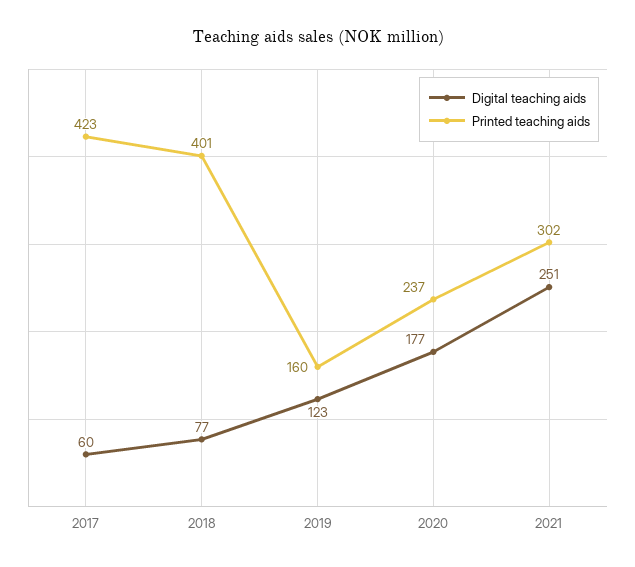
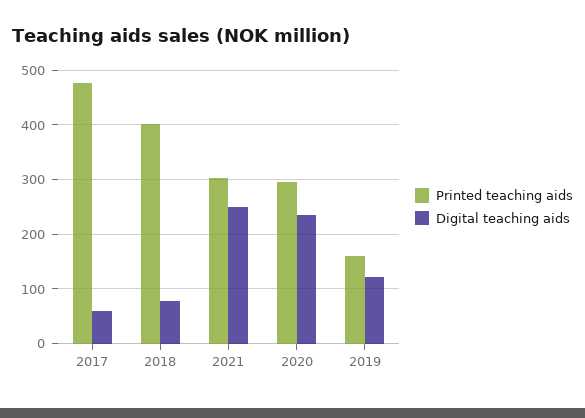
  {
    "Digital teaching aids": {
      "2017": 60,
      "2018": 77,
      "2019": 123,
-     "2020": 177,
+     "2020": 240,
      "2021": 251
    },
    "Printed teaching aids": {
-     "2017": 423,
+     "2017": 480,
      "2018": 401,
      "2019": 160,
-     "2020": 237,
+     "2020": 300,
      "2021": 302
    }
  }

